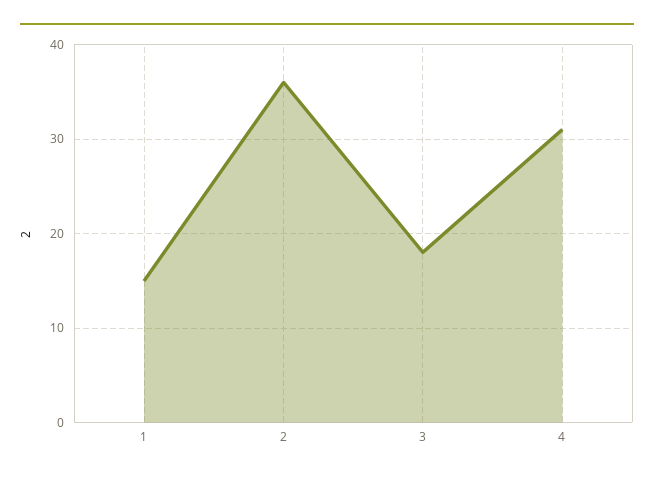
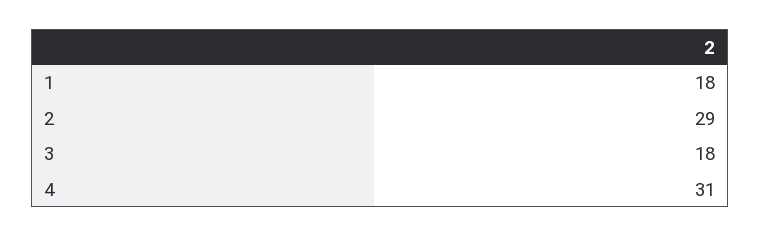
  {
-   "1": 15,
+   "1": 18,
-   "2": 36,
+   "2": 29,
    "3": 18,
    "4": 31
  }

